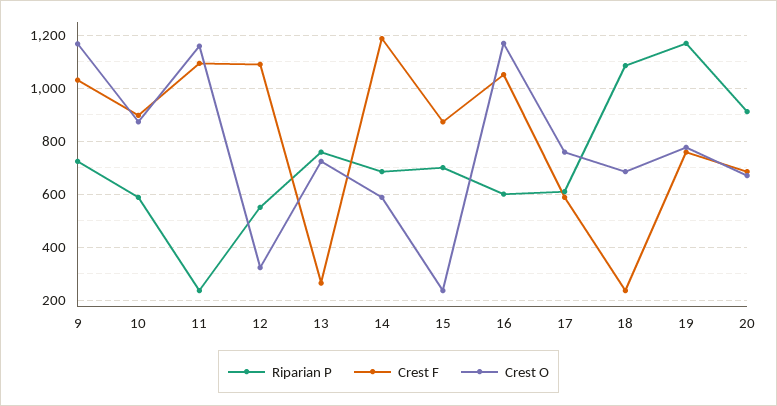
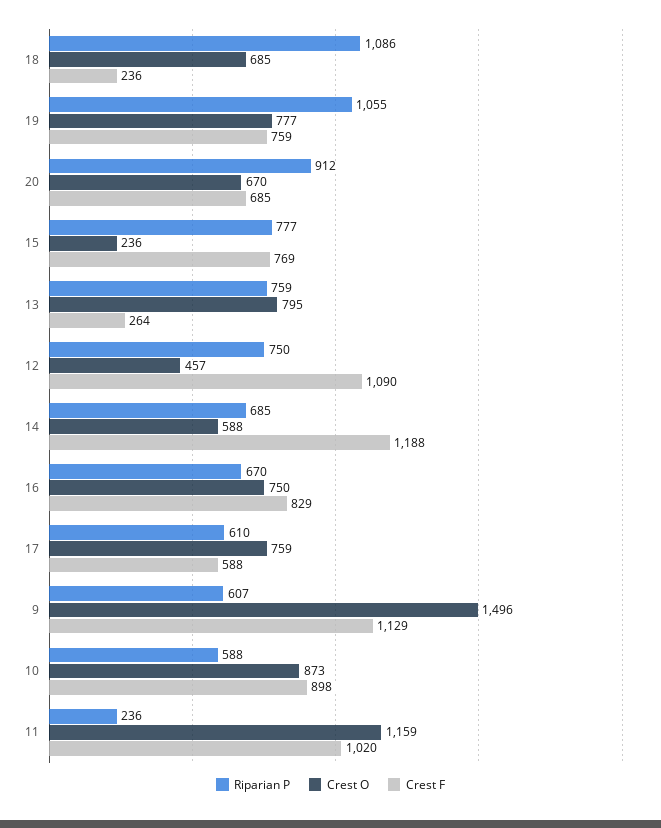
  {
    "Riparian P": {
-     "9": 725,
+     "9": 607,
      "10": 588,
      "11": 236,
-     "12": 550,
+     "12": 750,
      "13": 759,
      "14": 685,
-     "15": 700,
+     "15": 777,
-     "16": 600,
+     "16": 670,
      "17": 610,
      "18": 1086,
-     "19": 1175,
+     "19": 1055,
      "20": 912
    },
    "Crest F": {
-     "9": 1025,
+     "9": 1129,
      "10": 898,
-     "11": 1100,
+     "11": 1020,
      "12": 1090,
      "13": 264,
      "14": 1188,
-     "15": 875,
+     "15": 769,
-     "16": 1050,
+     "16": 829,
      "17": 588,
      "18": 236,
      "19": 759,
      "20": 685
    },
    "Crest O": {
-     "9": 1175,
+     "9": 1496,
      "10": 873,
      "11": 1159,
-     "12": 325,
+     "12": 457,
-     "13": 725,
+     "13": 795,
      "14": 588,
      "15": 236,
-     "16": 1175,
+     "16": 750,
      "17": 759,
      "18": 685,
      "19": 777,
      "20": 670
    }
  }

